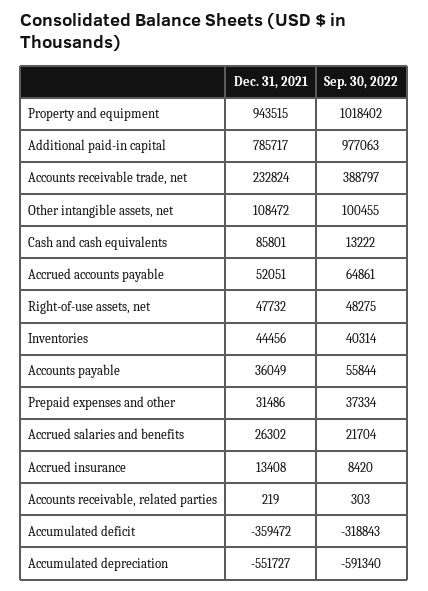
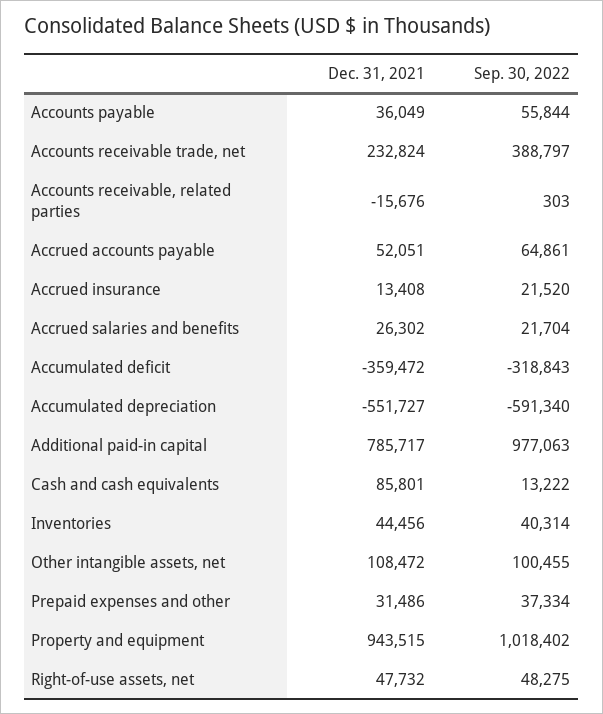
  {
    "Dec. 31, 2021": {
      "Property and equipment": 943515,
      "Additional paid-in capital": 785717,
      "Accounts receivable trade, net": 232824,
      "Other intangible assets, net": 108472,
      "Cash and cash equivalents": 85801,
      "Accrued accounts payable": 52051,
      "Right-of-use assets, net": 47732,
      "Inventories": 44456,
      "Accounts payable": 36049,
      "Prepaid expenses and other": 31486,
      "Accrued salaries and benefits": 26302,
      "Accrued insurance": 13408,
-     "Accounts receivable, related parties": 219,
+     "Accounts receivable, related parties": -15676,
      "Accumulated deficit": -359472,
      "Accumulated depreciation": -551727
    },
    "Sep. 30, 2022": {
      "Property and equipment": 1018402,
      "Additional paid-in capital": 977063,
      "Accounts receivable trade, net": 388797,
      "Other intangible assets, net": 100455,
      "Cash and cash equivalents": 13222,
      "Accrued accounts payable": 64861,
      "Right-of-use assets, net": 48275,
      "Inventories": 40314,
      "Accounts payable": 55844,
      "Prepaid expenses and other": 37334,
      "Accrued salaries and benefits": 21704,
-     "Accrued insurance": 8420,
+     "Accrued insurance": 21520,
      "Accounts receivable, related parties": 303,
      "Accumulated deficit": -318843,
      "Accumulated depreciation": -591340
    }
  }

